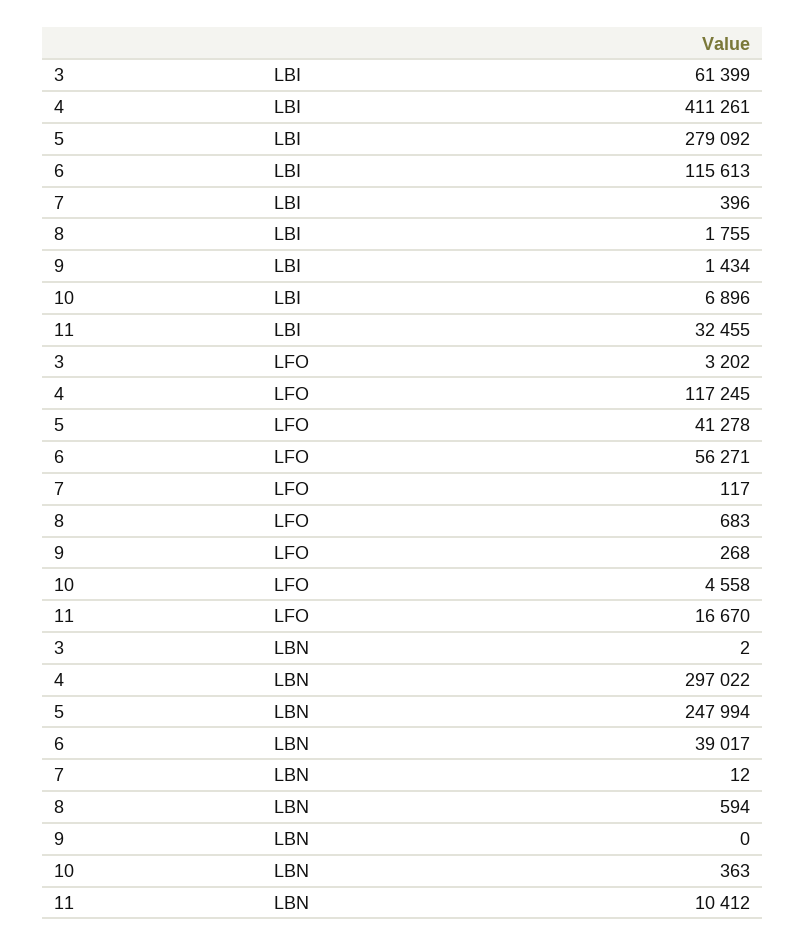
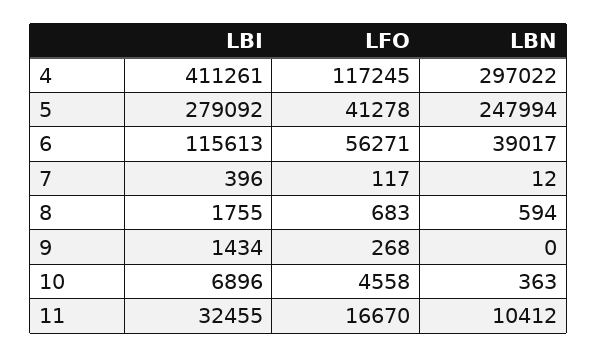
  {
-   "3": {
-     "LBI": 61399,
-     "LFO": 3202,
-     "LBN": 2
-   },
    "4": {
      "LBI": 411261,
      "LFO": 117245,
      "LBN": 297022
    },
    "5": {
      "LBI": 279092,
      "LFO": 41278,
      "LBN": 247994
    },
    "6": {
      "LBI": 115613,
      "LFO": 56271,
      "LBN": 39017
    },
    "7": {
      "LBI": 396,
      "LFO": 117,
      "LBN": 12
    },
    "8": {
      "LBI": 1755,
      "LFO": 683,
      "LBN": 594
    },
    "9": {
      "LBI": 1434,
      "LFO": 268,
      "LBN": 0
    },
    "10": {
      "LBI": 6896,
      "LFO": 4558,
      "LBN": 363
    },
    "11": {
      "LBI": 32455,
      "LFO": 16670,
      "LBN": 10412
    }
  }

